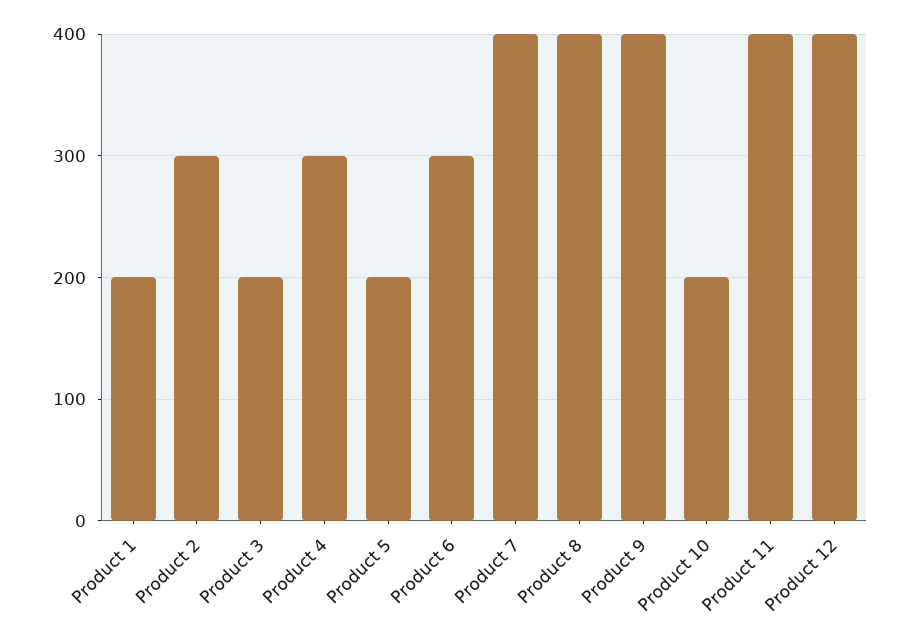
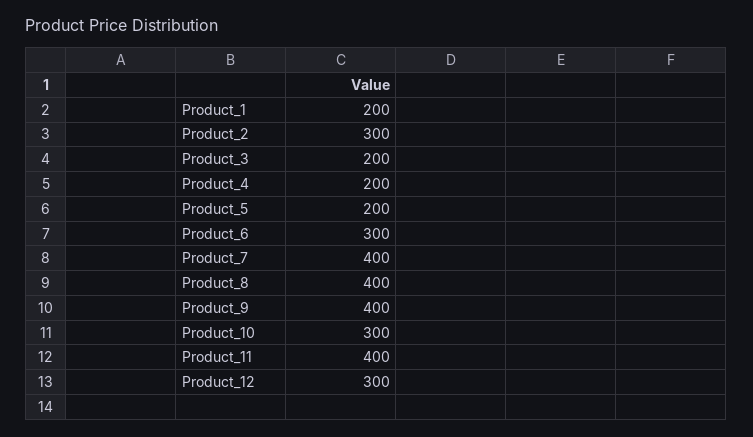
  {
    "Product 1": 200,
    "Product 2": 300,
    "Product 3": 200,
-   "Product 4": 300,
+   "Product 4": 200,
    "Product 5": 200,
    "Product 6": 300,
    "Product 7": 400,
    "Product 8": 400,
    "Product 9": 400,
-   "Product 10": 200,
+   "Product 10": 300,
    "Product 11": 400,
-   "Product 12": 400
+   "Product 12": 300
  }

